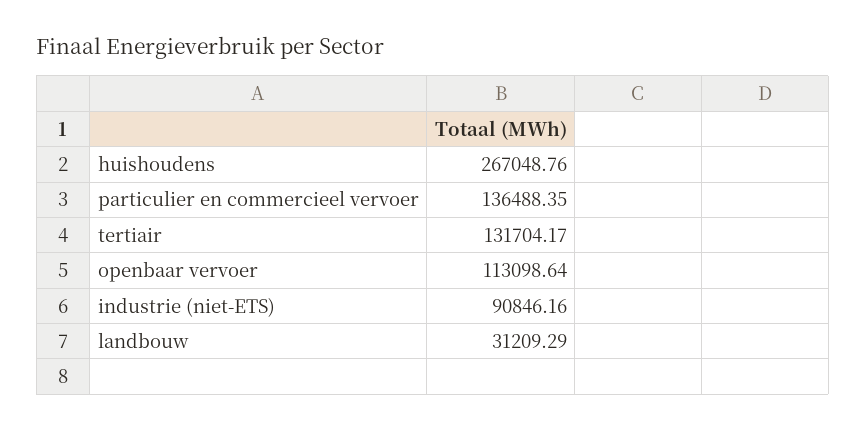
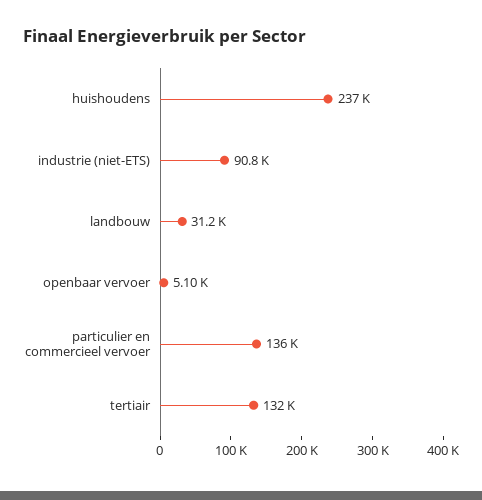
  {
-   "huishoudens": 267048.76,
+   "huishoudens": 237000,
    "particulier en commercieel vervoer": 136488.35,
    "tertiair": 131704.17,
-   "openbaar vervoer": 113098.64,
+   "openbaar vervoer": 5100,
    "industrie (niet-ETS)": 90846.16,
    "landbouw": 31209.29
  }

